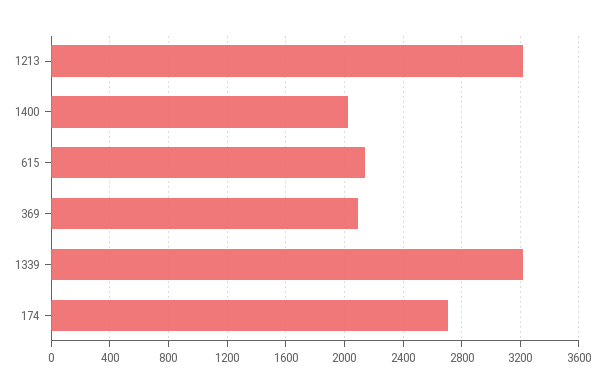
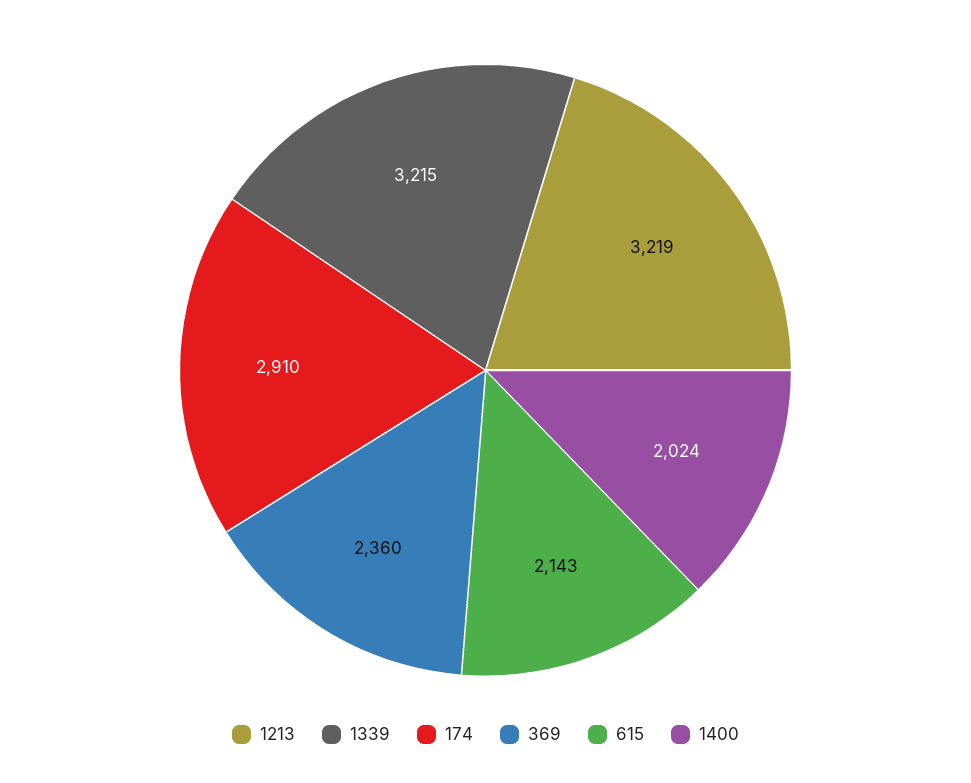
  {
    "1213": 3219,
    "1400": 2024,
    "615": 2143,
-   "369": 2100,
+   "369": 2360,
    "1339": 3215,
-   "174": 2700
+   "174": 2910
  }

